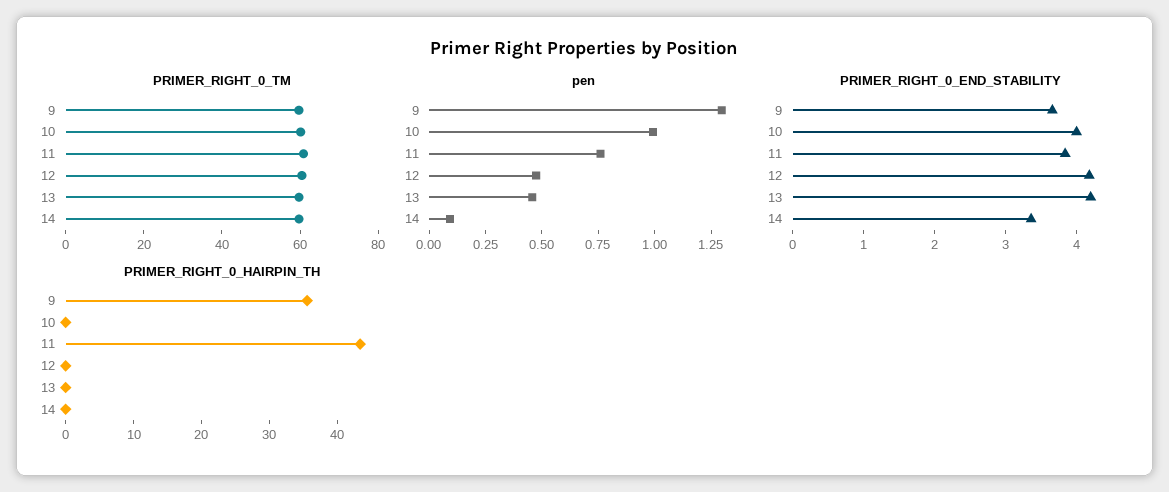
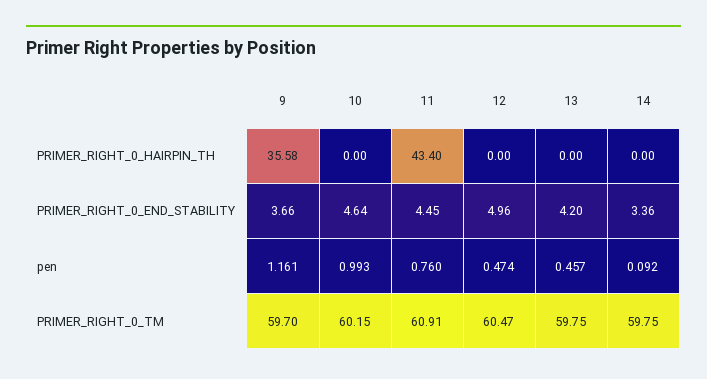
  {
    "PRIMER_RIGHT_0_TM": {
      "9": 59.7,
      "10": 60.15,
      "11": 60.91,
      "12": 60.47,
      "13": 59.75,
      "14": 59.75
    },
    "pen": {
-     "9": 1.3,
+     "9": 1.161,
      "10": 0.993,
      "11": 0.76,
      "12": 0.474,
      "13": 0.457,
      "14": 0.092
    },
    "PRIMER_RIGHT_0_END_STABILITY": {
      "9": 3.66,
-     "10": 4,
+     "10": 4.64,
-     "11": 3.8,
+     "11": 4.45,
-     "12": 4.2,
+     "12": 4.96,
      "13": 4.2,
      "14": 3.36
    },
    "PRIMER_RIGHT_0_HAIRPIN_TH": {
      "9": 35.58,
      "10": 0,
      "11": 43.4,
      "12": 0,
      "13": 0,
      "14": 0
    }
  }

